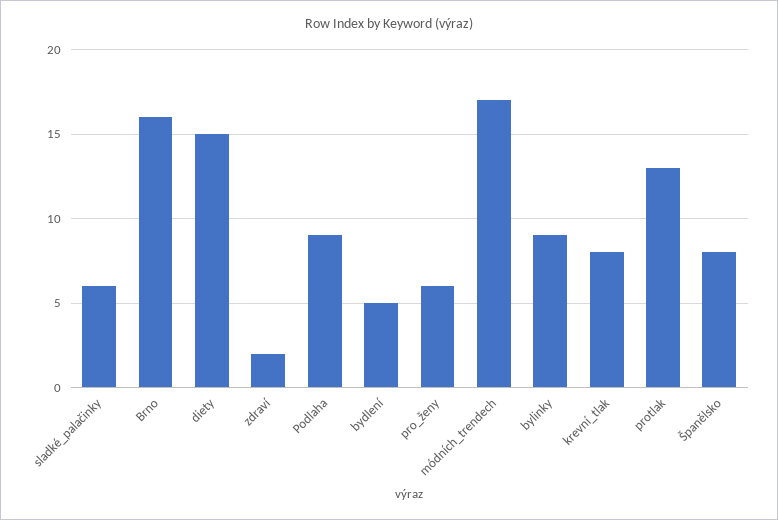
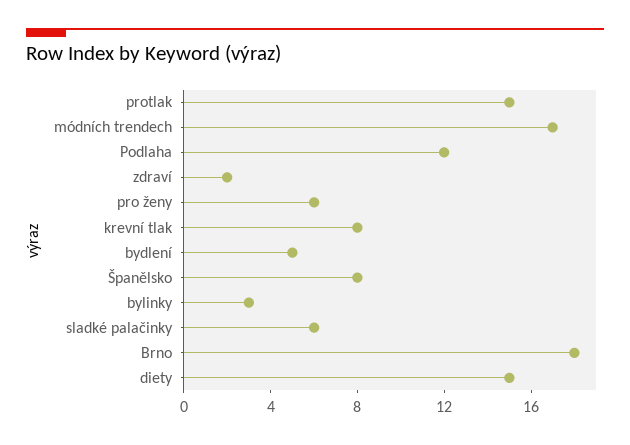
  {
    "sladké_palačinky": 6,
-   "Brno": 16,
+   "Brno": 18,
    "diety": 15,
    "zdraví": 2,
-   "Podlaha": 9,
+   "Podlaha": 12,
    "bydlení": 5,
    "pro_ženy": 6,
    "módních_trendech": 17,
-   "bylinky": 9,
+   "bylinky": 3,
    "krevní_tlak": 8,
-   "protlak": 13,
+   "protlak": 15,
    "Španělsko": 8
  }

